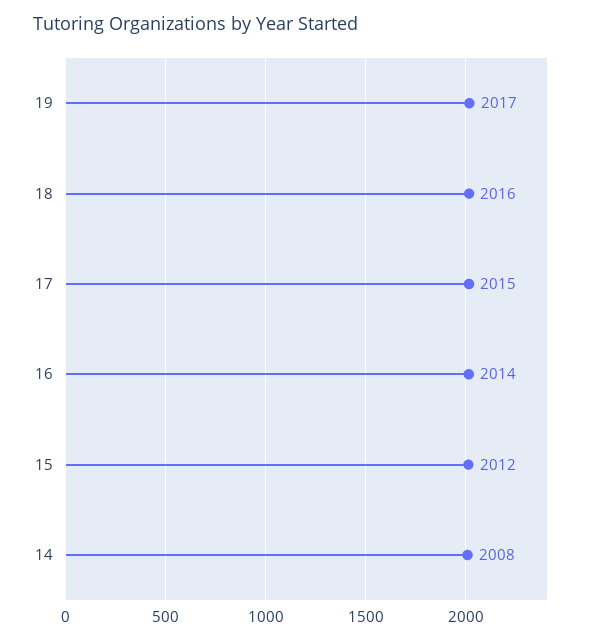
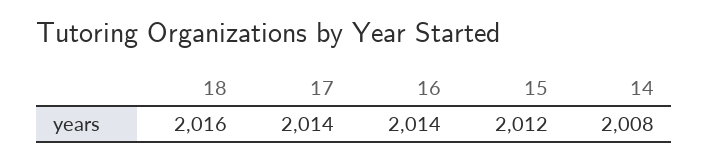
  {
-   "19": 2017,
    "18": 2016,
-   "17": 2015,
+   "17": 2014,
    "16": 2014,
    "15": 2012,
    "14": 2008
  }

